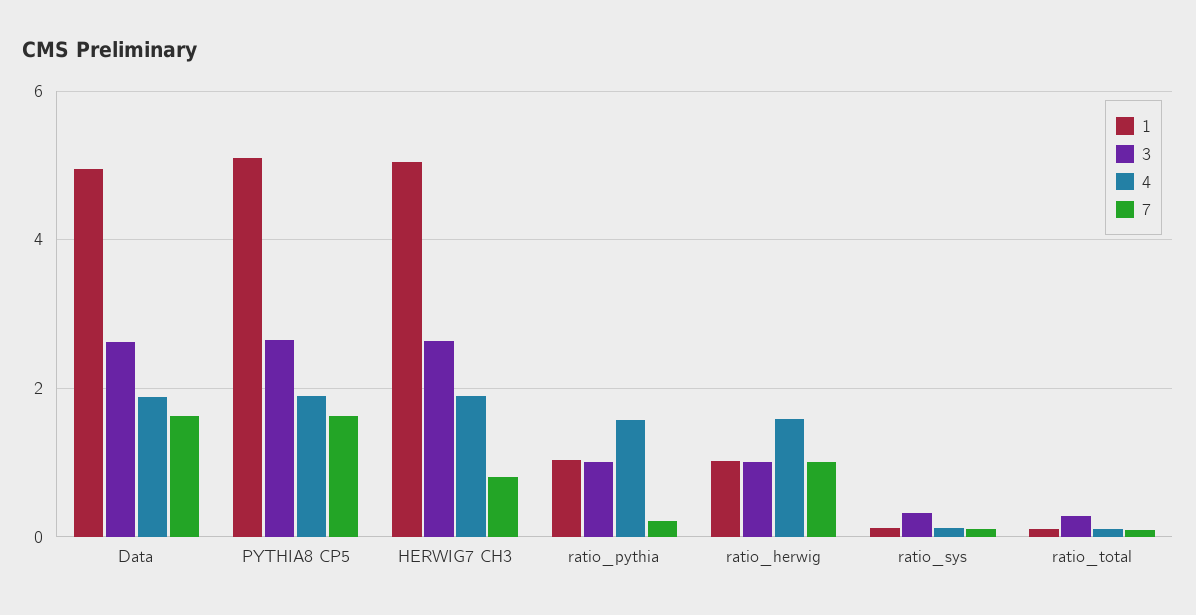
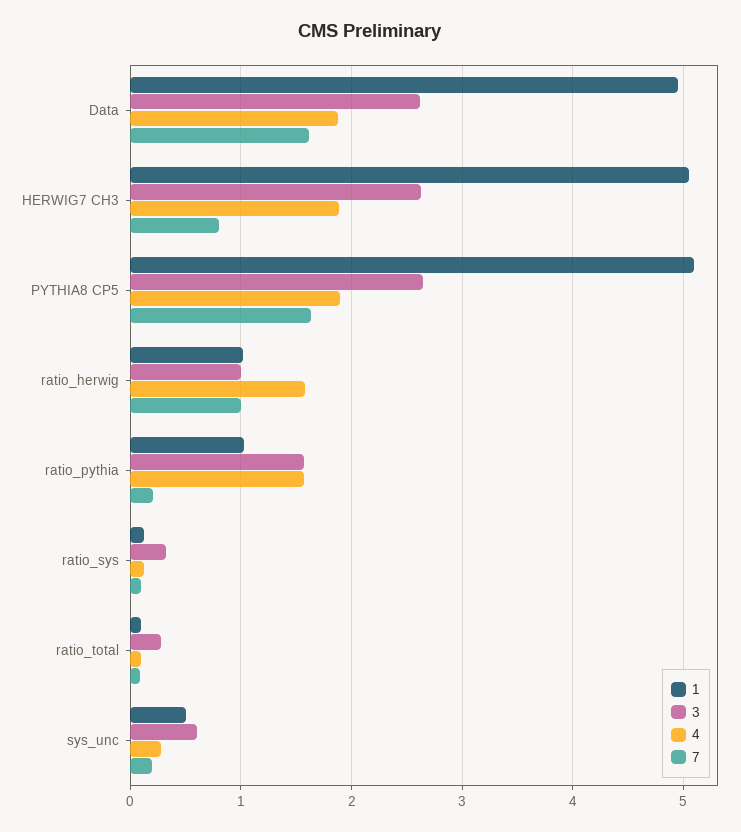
  {
    "1": {
      "Data": 5,
      "PYTHIA8 CP5": 5.1,
      "HERWIG7 CH3": 5.1,
      "ratio_pythia": 1,
      "ratio_herwig": 1,
      "ratio_sys": 0.1,
-     "ratio_total": 0.1
+     "ratio_total": 0.1,
+     "sys_unc": 0.5
    },
    "3": {
      "Data": 2.6,
      "PYTHIA8 CP5": 2.7,
      "HERWIG7 CH3": 2.6,
-     "ratio_pythia": 1,
+     "ratio_pythia": 1.6,
      "ratio_herwig": 1,
      "ratio_sys": 0.3,
-     "ratio_total": 0.3
+     "ratio_total": 0.3,
+     "sys_unc": 0.6
    },
    "4": {
      "Data": 1.9,
      "PYTHIA8 CP5": 1.9,
      "HERWIG7 CH3": 1.9,
      "ratio_pythia": 1.6,
      "ratio_herwig": 1.6,
      "ratio_sys": 0.1,
-     "ratio_total": 0.1
+     "ratio_total": 0.1,
+     "sys_unc": 0.3
    },
    "7": {
      "Data": 1.6,
      "PYTHIA8 CP5": 1.6,
      "HERWIG7 CH3": 0.8,
      "ratio_pythia": 0.2,
      "ratio_herwig": 1,
      "ratio_sys": 0.1,
-     "ratio_total": 0.1
+     "ratio_total": 0.1,
+     "sys_unc": 0.2
    }
  }

